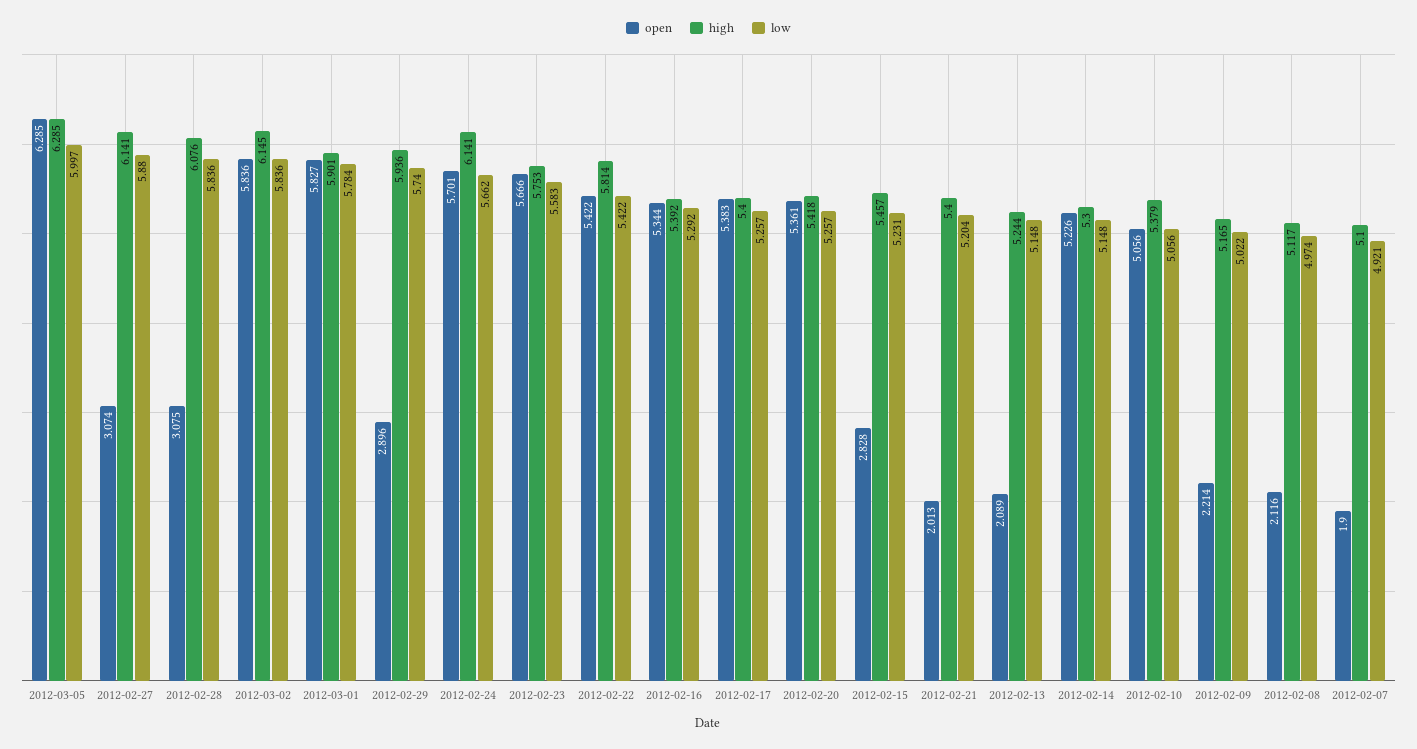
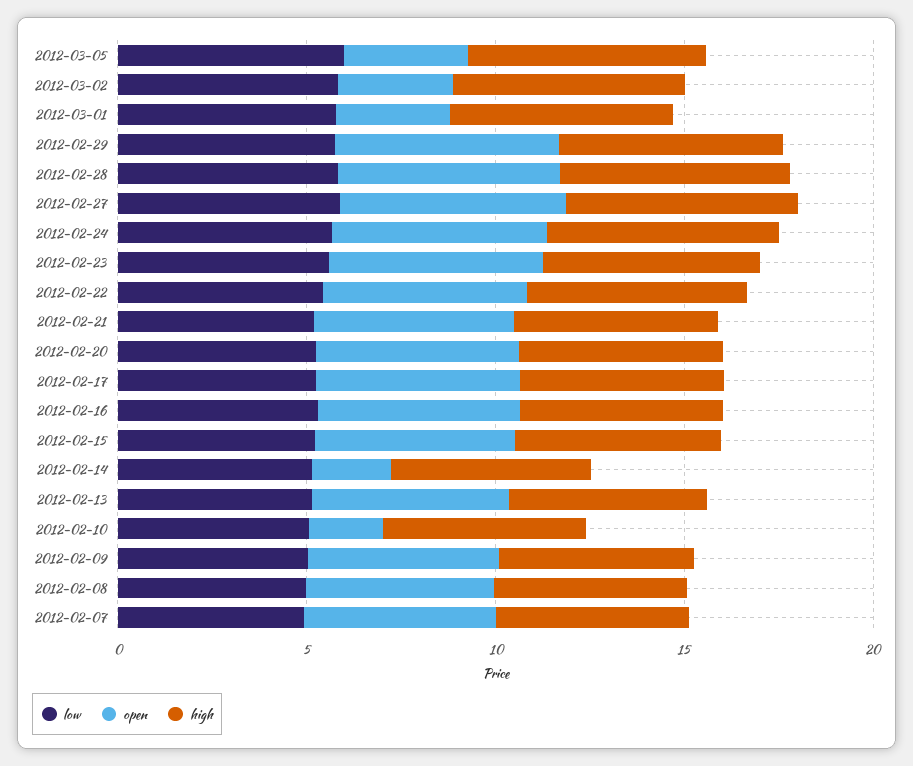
  {
    "open": {
-     "2012-03-05": 6.285,
+     "2012-03-05": 3,
-     "2012-02-27": 3.074,
+     "2012-02-27": 6,
-     "2012-02-28": 3.075,
+     "2012-02-28": 6,
-     "2012-03-02": 5.836,
+     "2012-03-02": 3,
-     "2012-03-01": 5.827,
+     "2012-03-01": 3,
-     "2012-02-29": 2.896,
+     "2012-02-29": 6,
      "2012-02-24": 5.701,
      "2012-02-23": 5.666,
      "2012-02-22": 5.422,
      "2012-02-16": 5.344,
      "2012-02-17": 5.383,
      "2012-02-20": 5.361,
-     "2012-02-15": 2.828,
+     "2012-02-15": 5,
-     "2012-02-21": 2.013,
+     "2012-02-21": 5,
-     "2012-02-13": 2.089,
+     "2012-02-13": 5,
-     "2012-02-14": 5.226,
+     "2012-02-14": 2,
-     "2012-02-10": 5.056,
+     "2012-02-10": 2,
-     "2012-02-09": 2.214,
+     "2012-02-09": 5,
-     "2012-02-08": 2.116,
+     "2012-02-08": 5,
-     "2012-02-07": 1.9
+     "2012-02-07": 5
    },
    "high": {
      "2012-03-05": 6.285,
      "2012-02-27": 6.141,
      "2012-02-28": 6.076,
      "2012-03-02": 6.145,
      "2012-03-01": 5.901,
      "2012-02-29": 5.936,
      "2012-02-24": 6.141,
      "2012-02-23": 5.753,
      "2012-02-22": 5.814,
      "2012-02-16": 5.392,
      "2012-02-17": 5.4,
      "2012-02-20": 5.418,
      "2012-02-15": 5.457,
      "2012-02-21": 5.4,
      "2012-02-13": 5.244,
      "2012-02-14": 5.3,
      "2012-02-10": 5.379,
      "2012-02-09": 5.165,
      "2012-02-08": 5.117,
      "2012-02-07": 5.1
    },
    "low": {
      "2012-03-05": 5.997,
      "2012-02-27": 5.88,
      "2012-02-28": 5.836,
      "2012-03-02": 5.836,
      "2012-03-01": 5.784,
      "2012-02-29": 5.74,
      "2012-02-24": 5.662,
      "2012-02-23": 5.583,
      "2012-02-22": 5.422,
      "2012-02-16": 5.292,
      "2012-02-17": 5.257,
      "2012-02-20": 5.257,
      "2012-02-15": 5.231,
      "2012-02-21": 5.204,
      "2012-02-13": 5.148,
      "2012-02-14": 5.148,
      "2012-02-10": 5.056,
      "2012-02-09": 5.022,
      "2012-02-08": 4.974,
      "2012-02-07": 4.921
    }
  }

